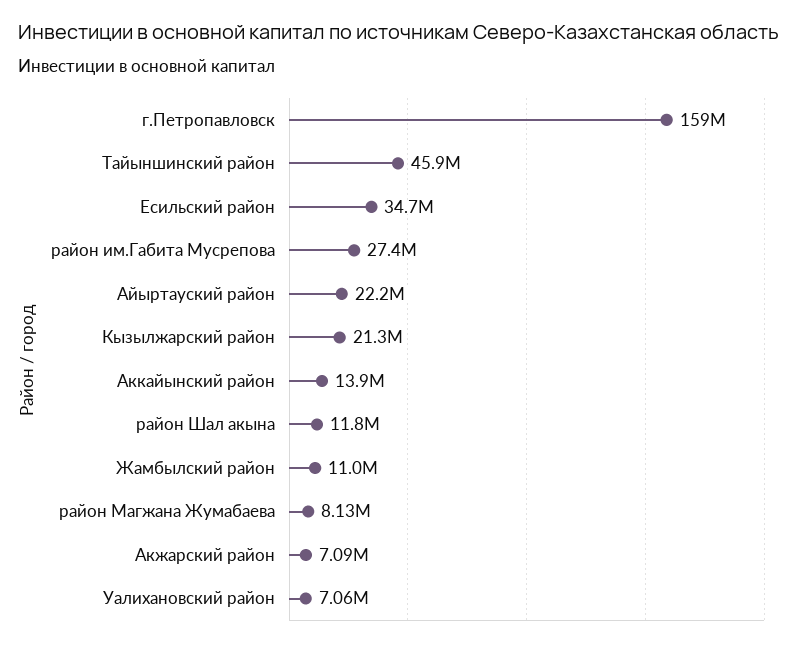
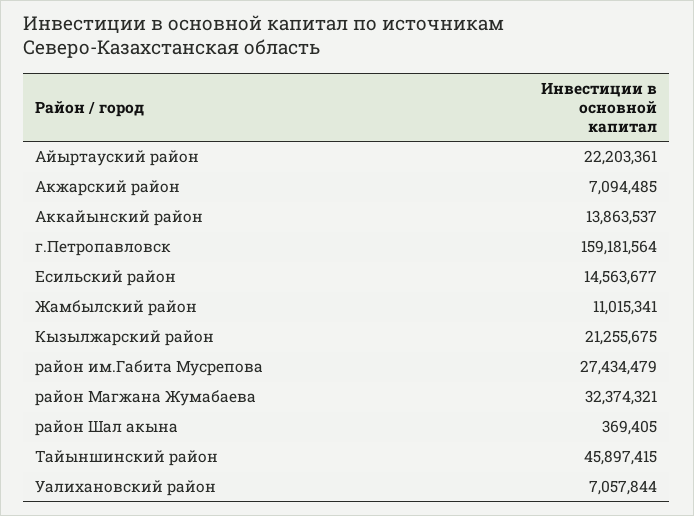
  {
    "г.Петропавловск": 159181564,
    "Тайыншинский район": 45897415,
-   "Есильский район": 34700000,
+   "Есильский район": 14563677,
    "район им.Габита Мусрепова": 27434479,
    "Айыртауский район": 22203361,
    "Кызылжарский район": 21255675,
    "Аккайынский район": 13863537,
-   "район Шал акына": 11800000,
+   "район Шал акына": 369405,
    "Жамбылский район": 11015341,
-   "район Магжана Жумабаева": 8130000,
+   "район Магжана Жумабаева": 32374321,
    "Акжарский район": 7094485,
    "Уалихановский район": 7057844
  }

